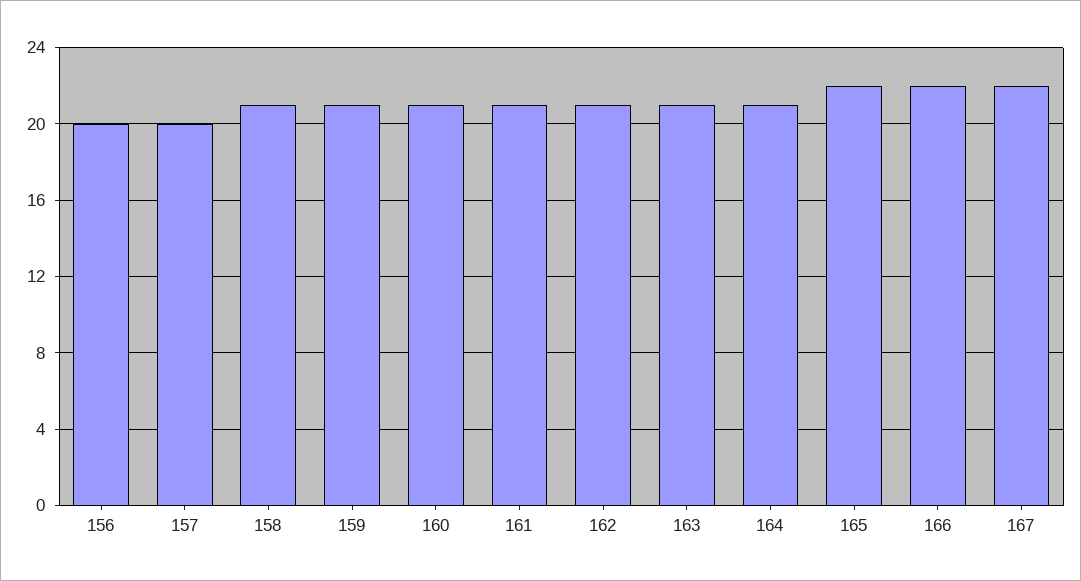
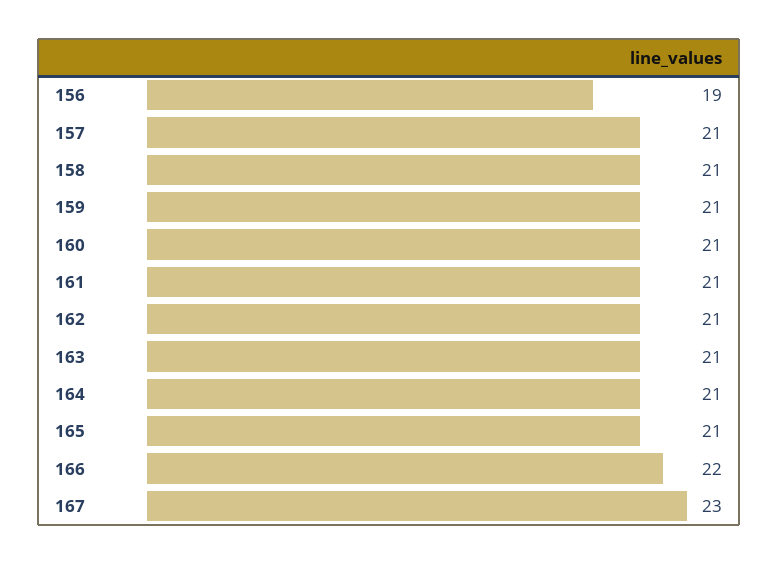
  {
-   "156": 20,
+   "156": 19,
-   "157": 20,
+   "157": 21,
    "158": 21,
    "159": 21,
    "160": 21,
    "161": 21,
    "162": 21,
    "163": 21,
    "164": 21,
-   "165": 22,
+   "165": 21,
    "166": 22,
-   "167": 22
+   "167": 23
  }

